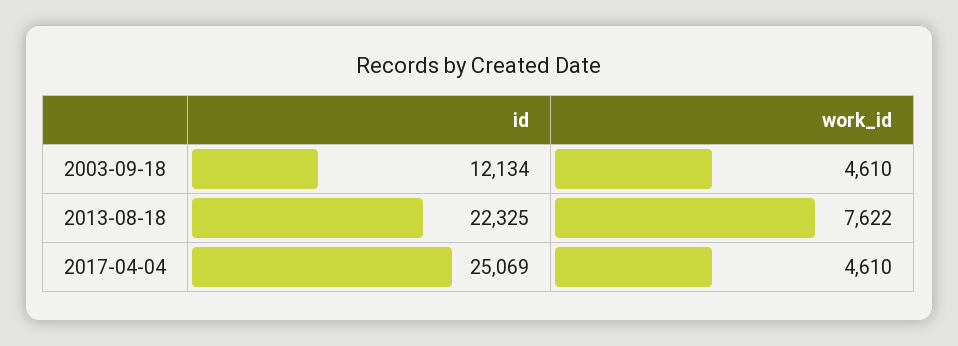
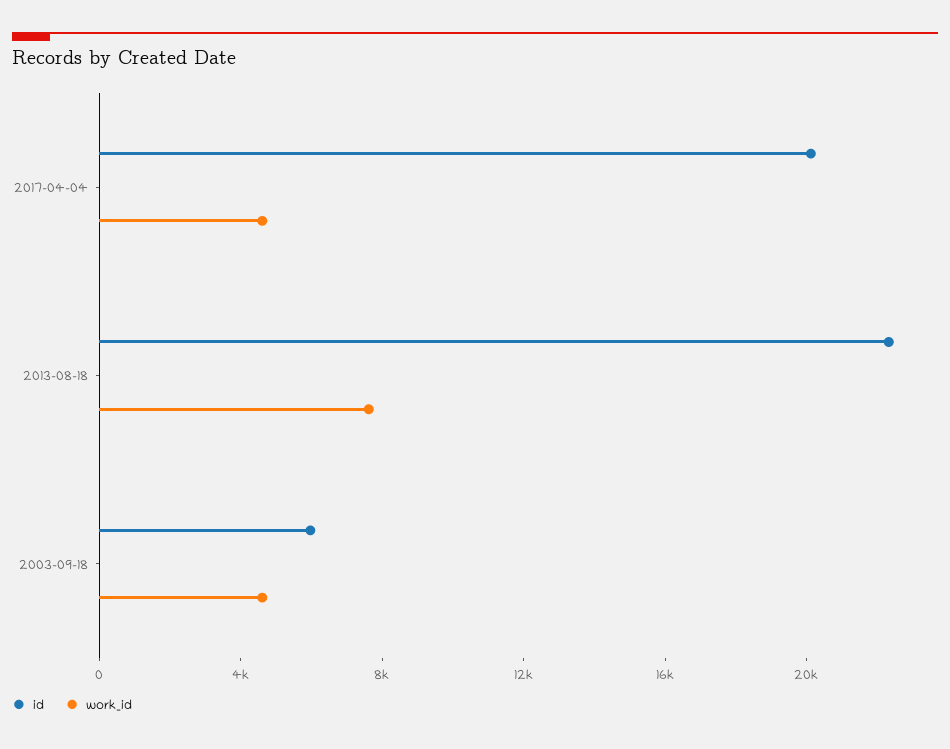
  {
    "id": {
-     "2003-09-18": 12134,
+     "2003-09-18": 6000,
      "2013-08-18": 22325,
-     "2017-04-04": 25069
+     "2017-04-04": 20000
    },
    "work_id": {
      "2003-09-18": 4610,
      "2013-08-18": 7622,
      "2017-04-04": 4610
    }
  }

